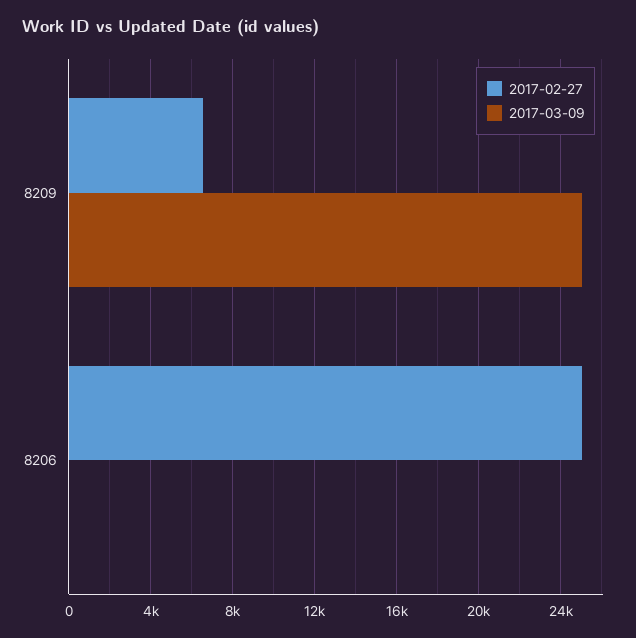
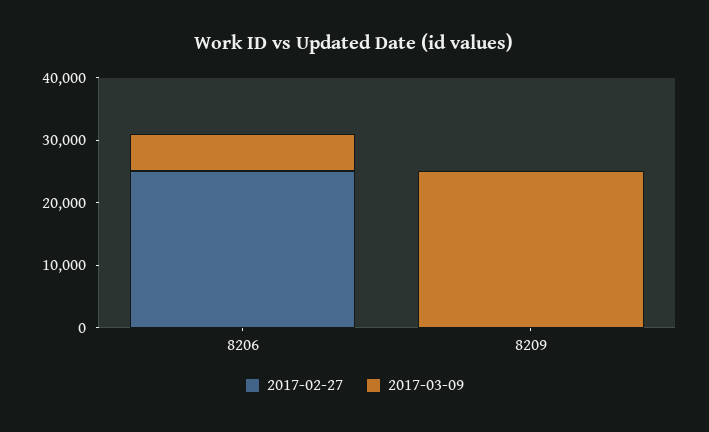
  {
    "2017-02-27": {
-     "8209": 6500,
+     "8209": 0,
      "8206": 25000
    },
    "2017-03-09": {
      "8209": 25000,
-     "8206": 0
+     "8206": 6000
    }
  }

